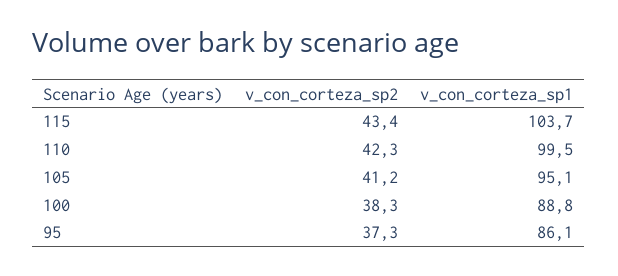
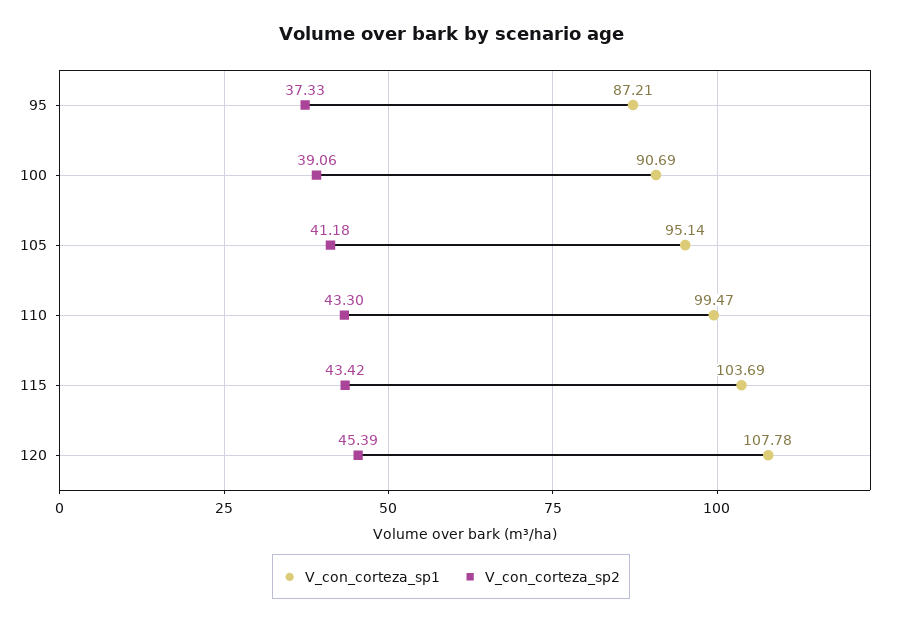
  {
    "v_con_corteza_sp2": {
      "115": 43.42,
-     "110": 42.3,
+     "110": 43.3,
      "105": 41.18,
-     "100": 38.3,
+     "100": 39.06,
-     "95": 37.33
+     "95": 37.33,
+     "120": 45.39
    },
    "v_con_corteza_sp1": {
      "115": 103.69,
      "110": 99.47,
      "105": 95.14,
-     "100": 88.8,
+     "100": 90.69,
-     "95": 86.1
+     "95": 87.21,
+     "120": 107.78
    }
  }

